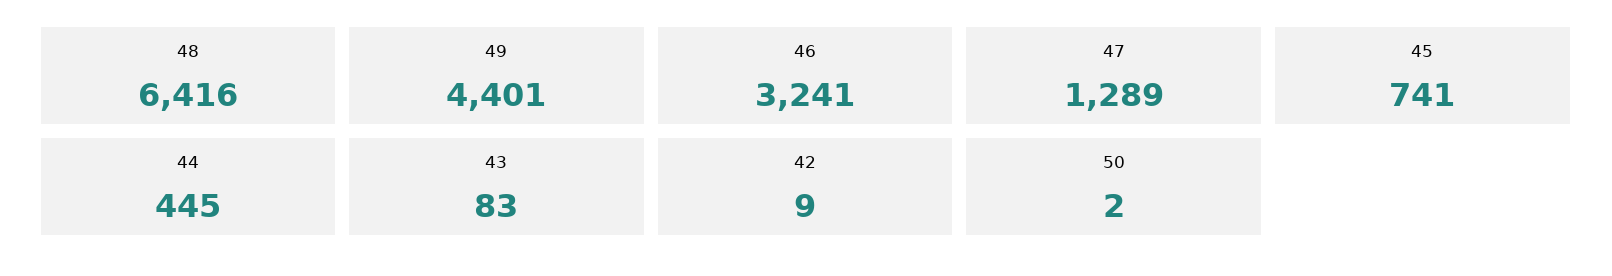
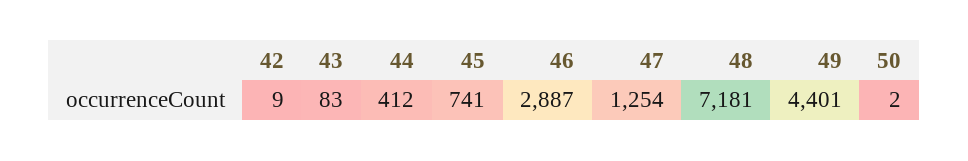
  {
-   "48": 6416,
+   "48": 7181,
    "49": 4401,
-   "46": 3241,
+   "46": 2887,
-   "47": 1289,
+   "47": 1254,
    "45": 741,
-   "44": 445,
+   "44": 412,
    "43": 83,
    "42": 9,
    "50": 2
  }

